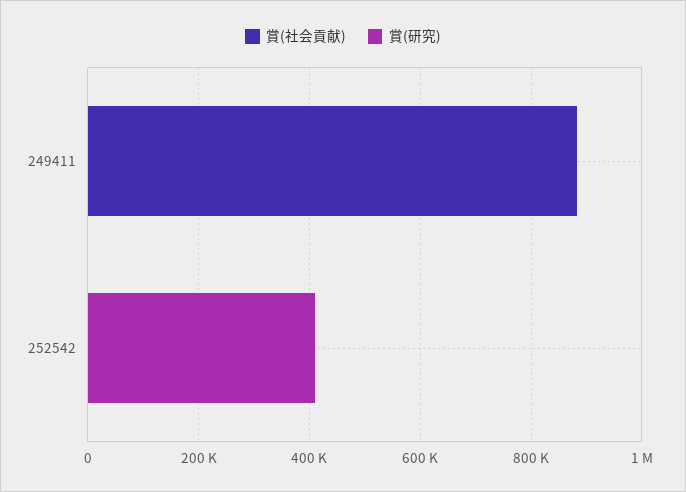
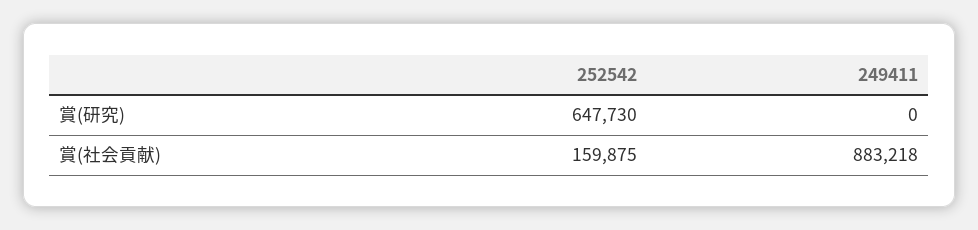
  {
    "賞(社会貢献)": {
      "249411": 883218,
-     "252542": 0
+     "252542": 159875
    },
    "賞(研究)": {
      "249411": 0,
-     "252542": 400000
+     "252542": 647730
    }
  }

